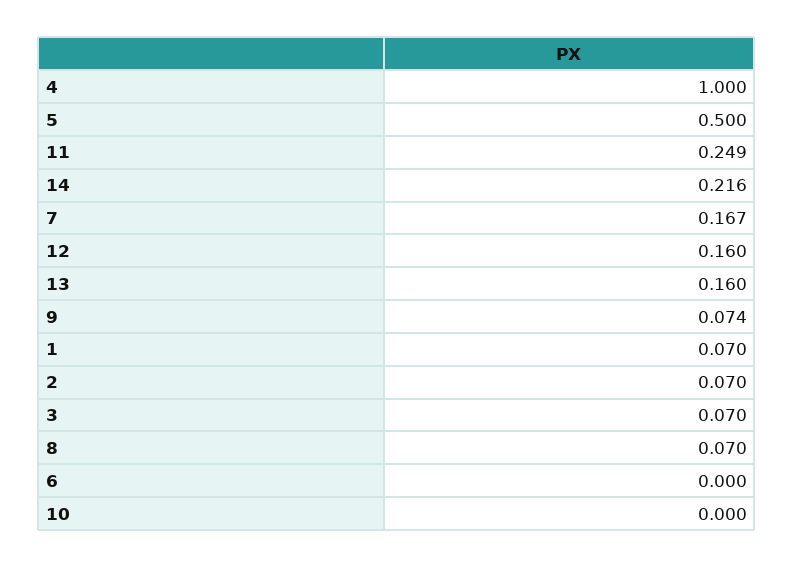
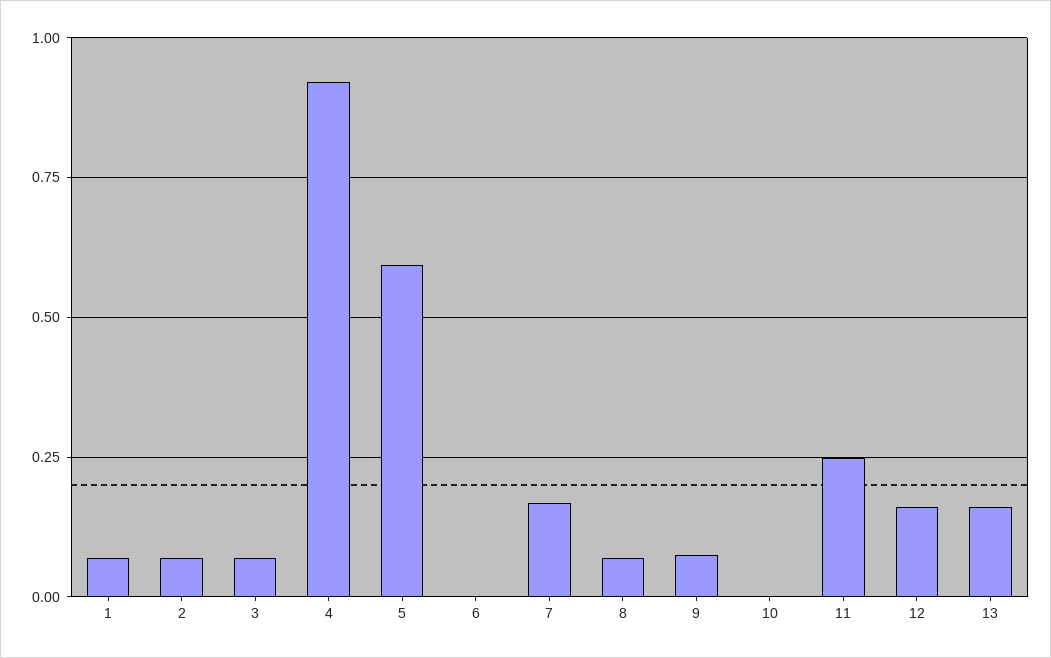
  {
-   "4": 1,
+   "4": 0.925,
-   "5": 0.5,
+   "5": 0.6,
    "11": 0.249,
-   "14": 0.216,
    "7": 0.167,
    "12": 0.16,
    "13": 0.16,
    "9": 0.074,
    "1": 0.07,
    "2": 0.07,
    "3": 0.07,
    "8": 0.07,
    "6": 0,
    "10": 0
  }

